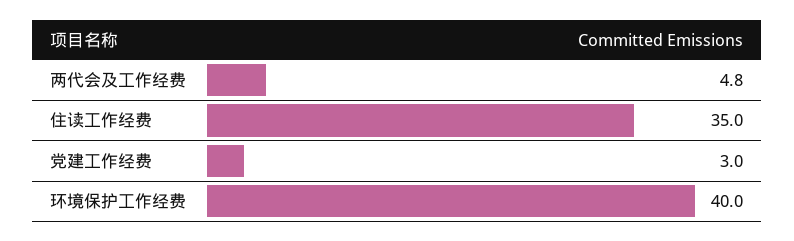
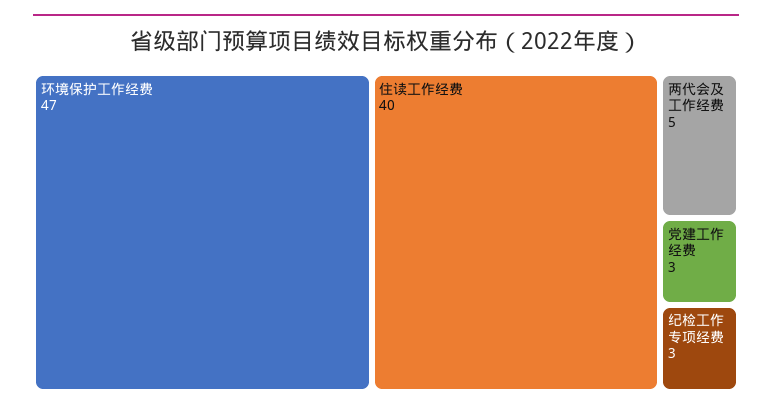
  {
    "两代会及工作经费": 4.8,
-   "住读工作经费": 35,
+   "住读工作经费": 40,
    "党建工作经费": 3,
-   "环境保护工作经费": 40
+   "环境保护工作经费": 47,
+   "纪检工作专项经费": 3
  }

